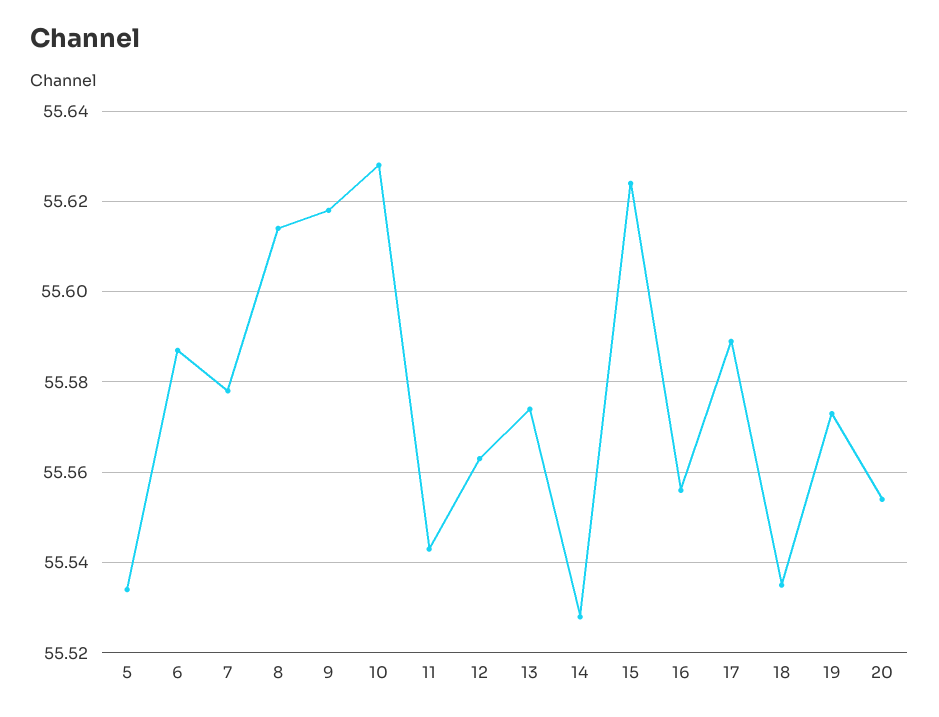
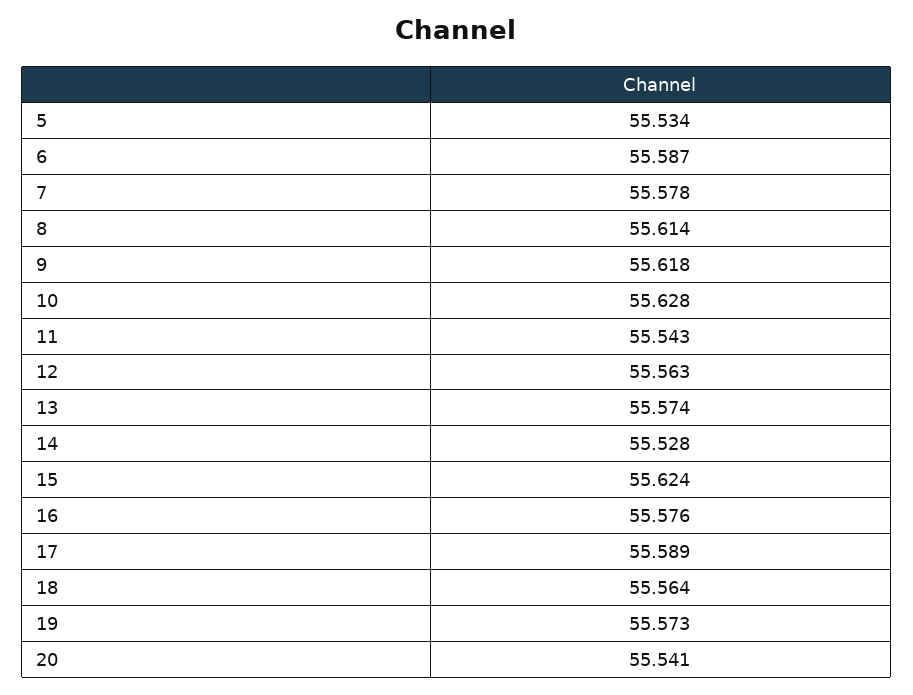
  {
    "5": 55.534,
    "6": 55.587,
    "7": 55.578,
    "8": 55.614,
    "9": 55.618,
    "10": 55.628,
    "11": 55.543,
    "12": 55.563,
    "13": 55.574,
    "14": 55.528,
    "15": 55.624,
-   "16": 55.555,
+   "16": 55.576,
    "17": 55.589,
-   "18": 55.535,
+   "18": 55.564,
    "19": 55.573,
-   "20": 55.555
+   "20": 55.541
  }

